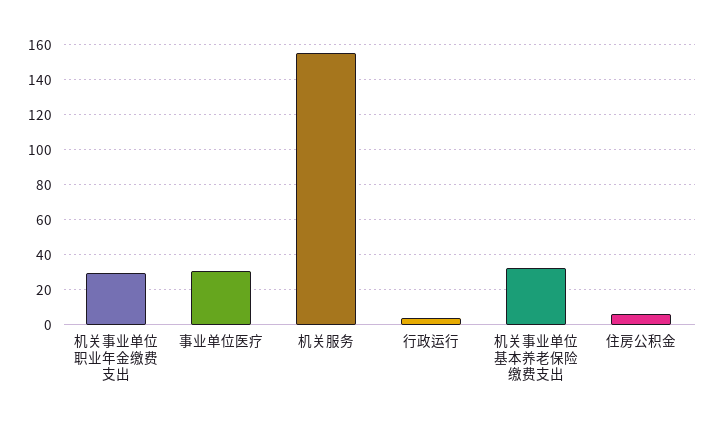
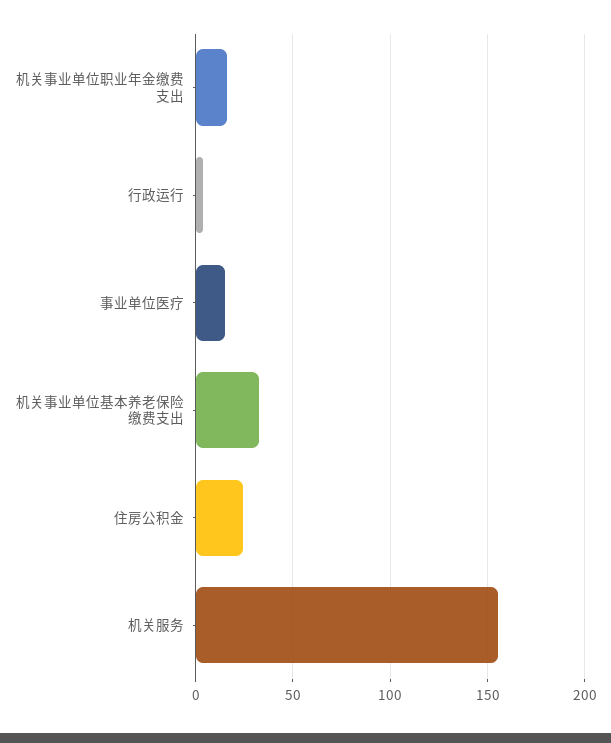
  {
-   "机关事业单位职业年金缴费支出": 30,
+   "机关事业单位职业年金缴费支出": 15,
-   "事业单位医疗": 30,
+   "事业单位医疗": 15,
    "机关服务": 155,
    "行政运行": 5,
    "机关事业单位基本养老保险缴费支出": 35,
-   "住房公积金": 5
+   "住房公积金": 25
  }

